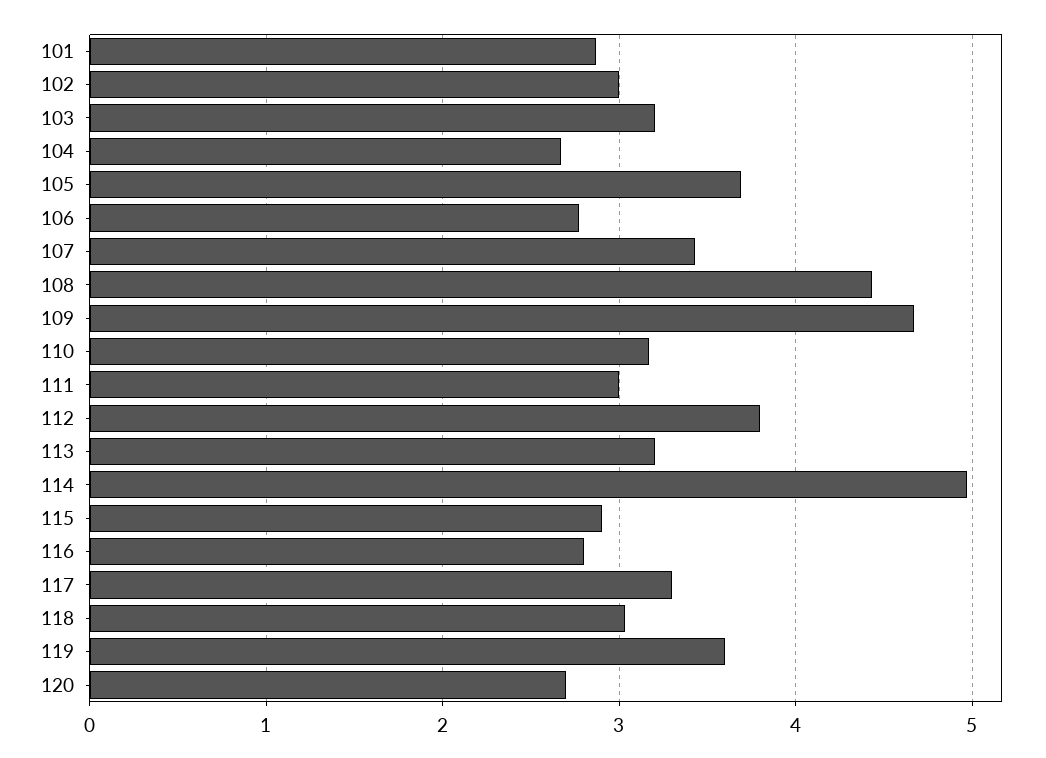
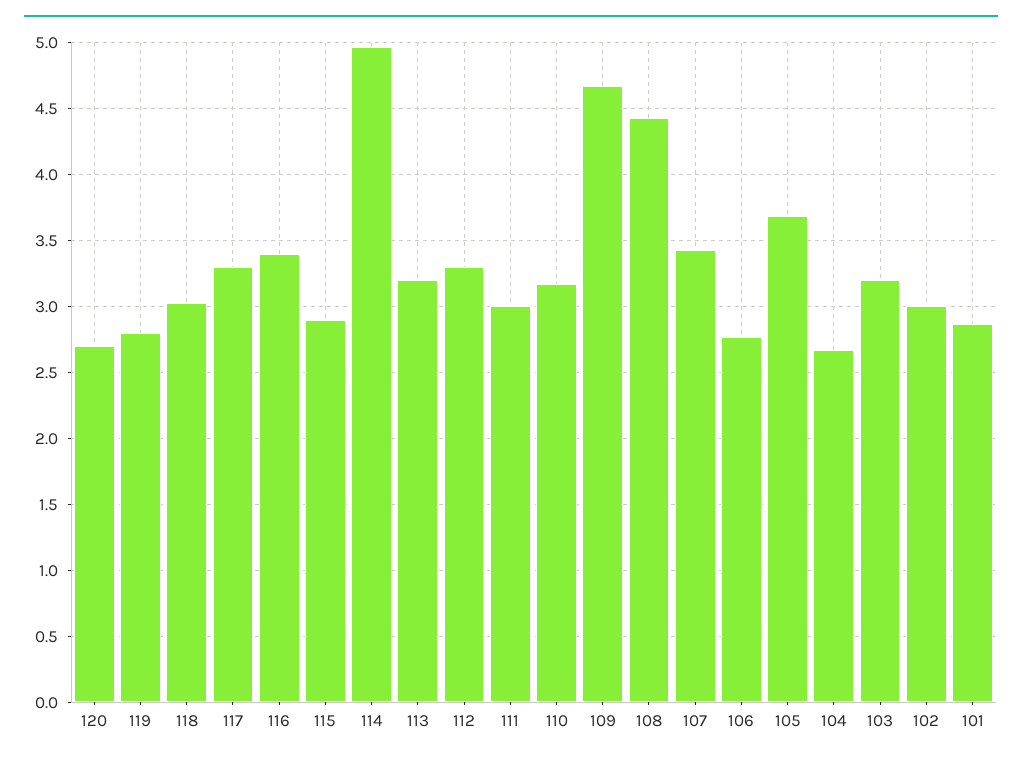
  {
    "101": 2.85,
    "102": 3,
    "103": 3.2,
    "104": 2.65,
    "105": 3.7,
    "106": 2.75,
    "107": 3.45,
    "108": 4.45,
    "109": 4.65,
    "110": 3.15,
    "111": 3,
-   "112": 3.8,
+   "112": 3.3,
    "113": 3.2,
    "114": 4.95,
    "115": 2.9,
-   "116": 2.8,
+   "116": 3.4,
    "117": 3.3,
    "118": 3.05,
-   "119": 3.6,
+   "119": 2.8,
    "120": 2.7
  }

